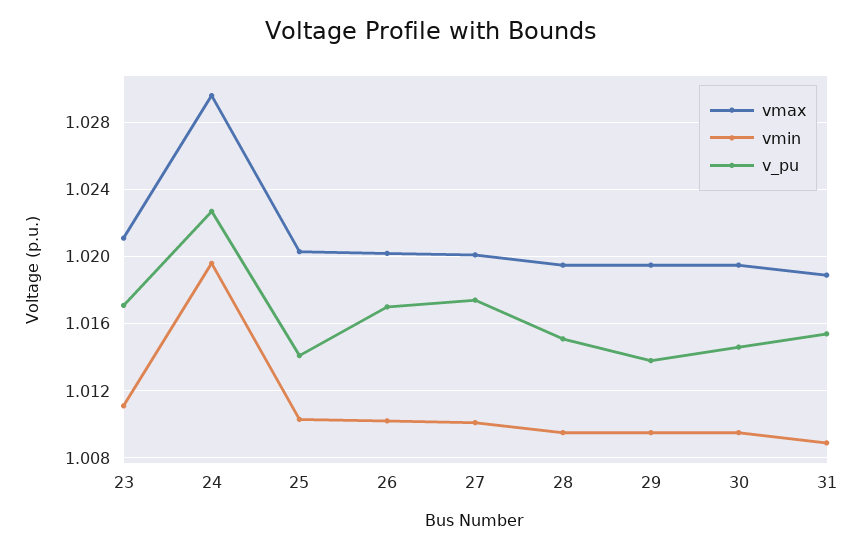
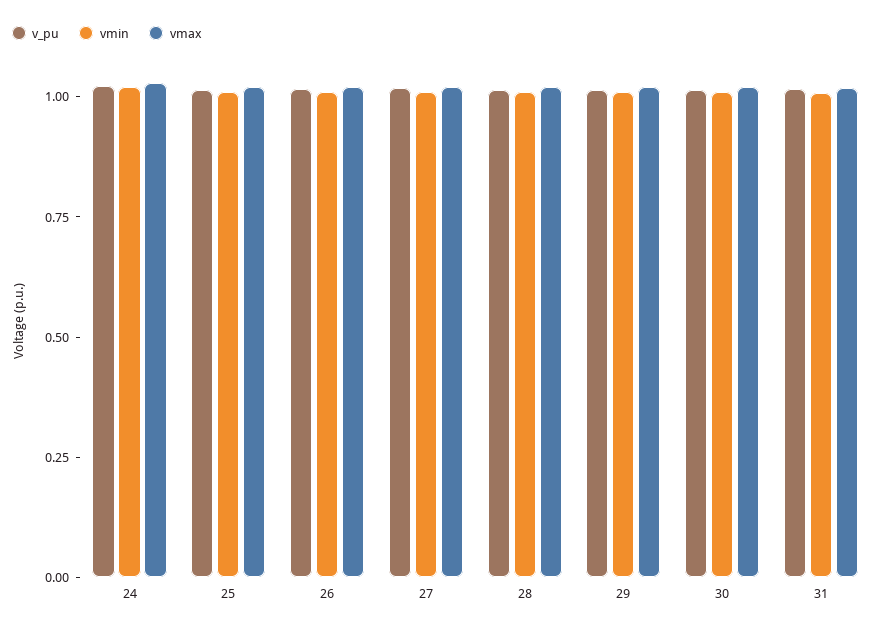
  {
    "vmax": {
-     "23": 1.021,
      "24": 1.0295,
      "25": 1.0205,
      "26": 1.02,
      "27": 1.02,
      "28": 1.0195,
      "29": 1.0195,
      "30": 1.0195,
      "31": 1.019
    },
    "vmin": {
-     "23": 1.011,
      "24": 1.0195,
      "25": 1.0105,
      "26": 1.01,
      "27": 1.01,
      "28": 1.0095,
      "29": 1.0095,
      "30": 1.0095,
      "31": 1.009
    },
    "v_pu": {
-     "23": 1.017,
      "24": 1.0225,
      "25": 1.014,
      "26": 1.017,
      "27": 1.0175,
      "28": 1.015,
      "29": 1.014,
      "30": 1.0145,
      "31": 1.0155
    }
  }

